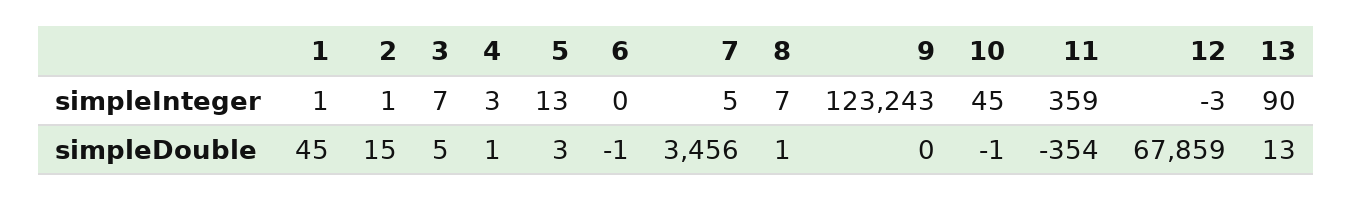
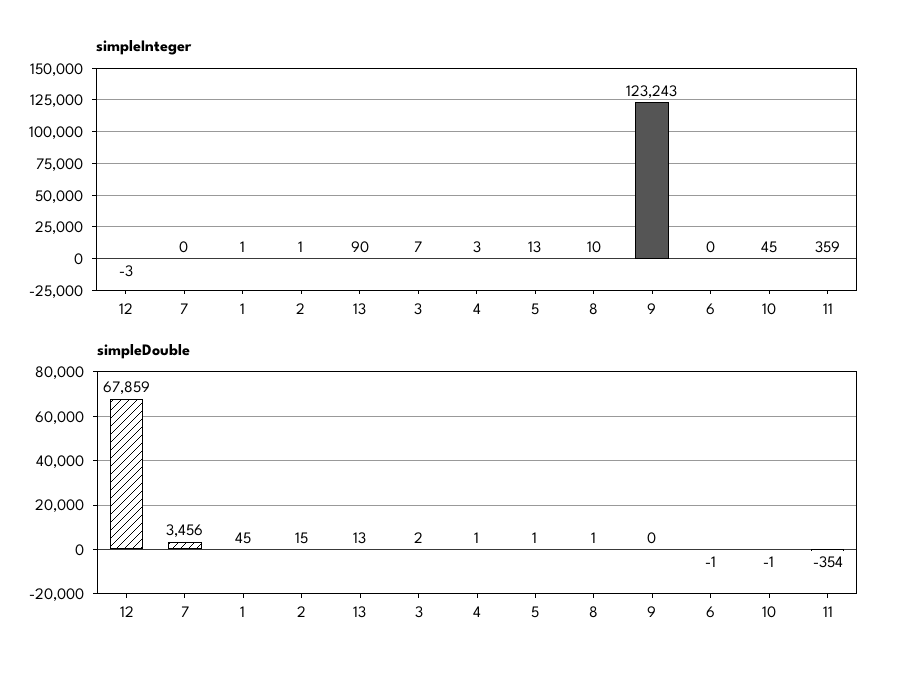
  {
    "simpleInteger": {
      "1": 1,
      "2": 1,
      "3": 7,
      "4": 3,
      "5": 13,
      "6": 0,
-     "7": 5,
+     "7": 0,
-     "8": 7,
+     "8": 10,
      "9": 123243,
      "10": 45,
      "11": 359,
      "12": -3,
      "13": 90
    },
    "simpleDouble": {
      "1": 45,
      "2": 15,
-     "3": 5,
+     "3": 2,
      "4": 1,
-     "5": 3,
+     "5": 1,
      "6": -1,
      "7": 3456,
      "8": 1,
      "9": 0,
      "10": -1,
      "11": -354,
      "12": 67859,
      "13": 13
    }
  }

